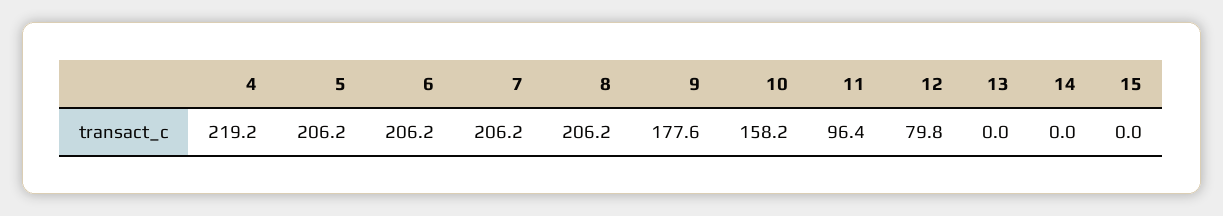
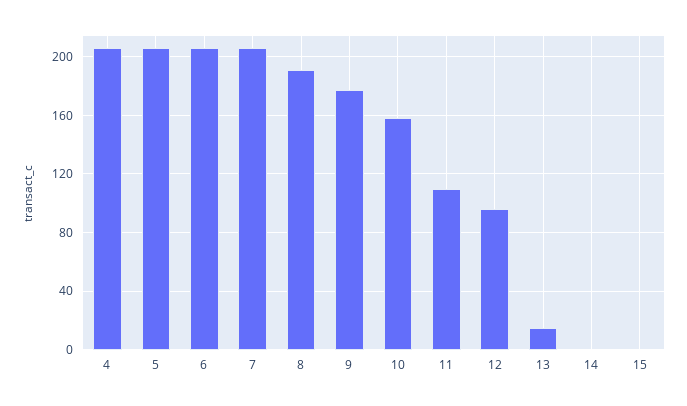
  {
-   "4": 219.2,
+   "4": 205,
    "5": 206.2,
    "6": 206.2,
    "7": 206.2,
-   "8": 206.2,
+   "8": 190,
    "9": 177.6,
    "10": 158.2,
-   "11": 96.4,
+   "11": 110,
-   "12": 79.8,
+   "12": 95,
-   "13": 0,
+   "13": 15,
    "14": 0,
    "15": 0
  }

